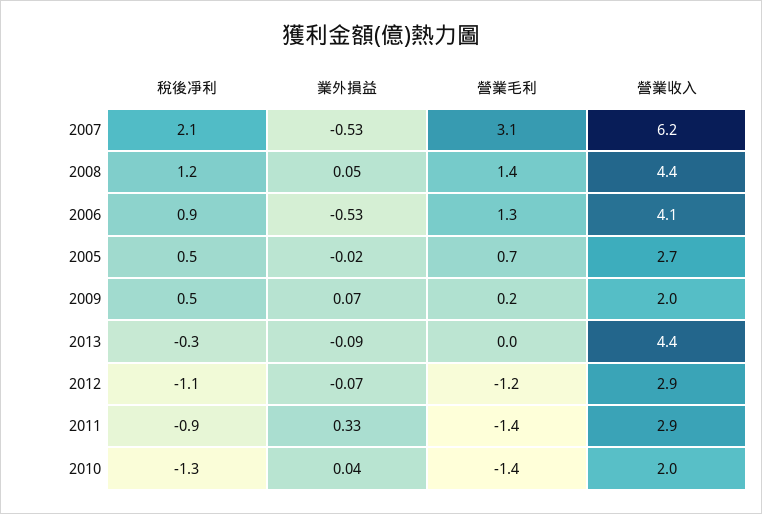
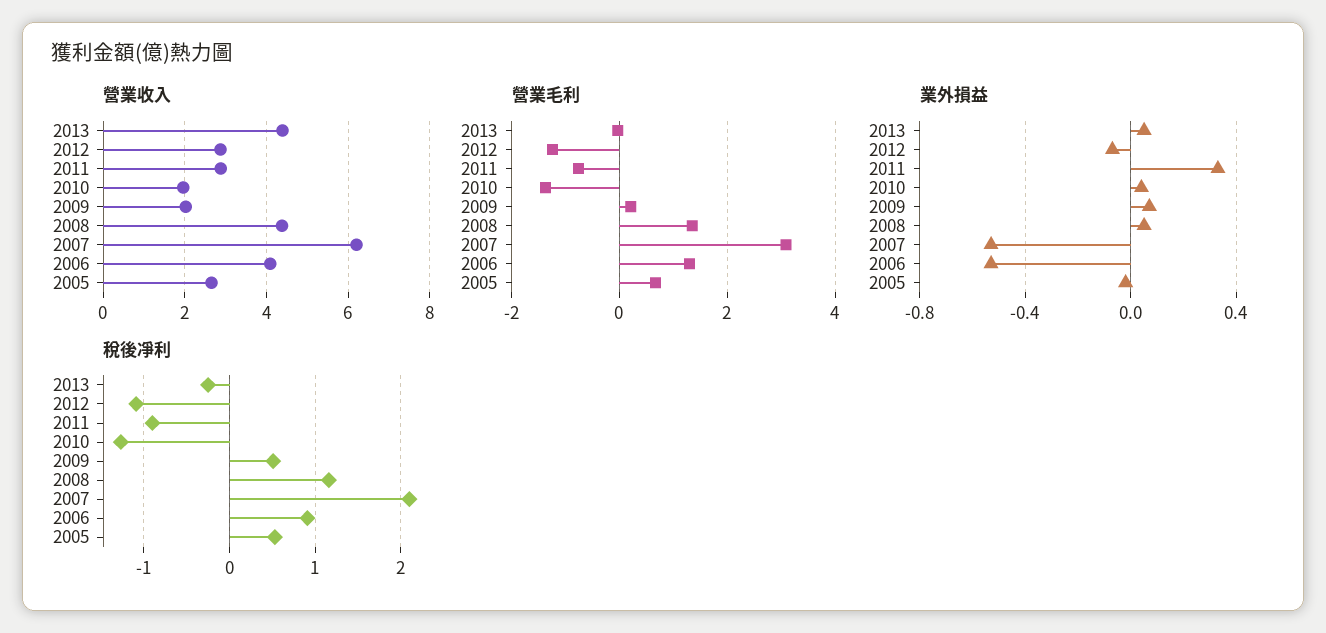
  {
    "稅後凈利": {
      "2007": 2.1,
      "2008": 1.2,
      "2006": 0.9,
      "2005": 0.5,
      "2009": 0.5,
      "2013": -0.3,
      "2012": -1.1,
      "2011": -0.9,
      "2010": -1.3
    },
    "業外損益": {
      "2007": -0.53,
      "2008": 0.05,
      "2006": -0.53,
      "2005": -0.02,
      "2009": 0.07,
-     "2013": -0.09,
+     "2013": 0.05,
      "2012": -0.07,
      "2011": 0.33,
      "2010": 0.04
    },
    "營業毛利": {
      "2007": 3.1,
      "2008": 1.4,
      "2006": 1.3,
      "2005": 0.7,
      "2009": 0.2,
      "2013": 0,
      "2012": -1.2,
-     "2011": -1.4,
+     "2011": -0.8,
      "2010": -1.4
    },
    "營業收入": {
      "2007": 6.2,
      "2008": 4.4,
      "2006": 4.1,
      "2005": 2.7,
      "2009": 2,
      "2013": 4.4,
      "2012": 2.9,
      "2011": 2.9,
      "2010": 2
    }
  }

